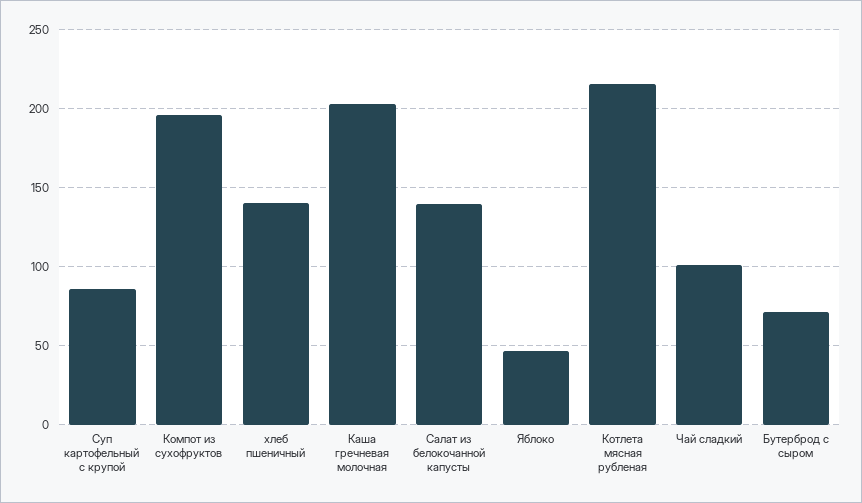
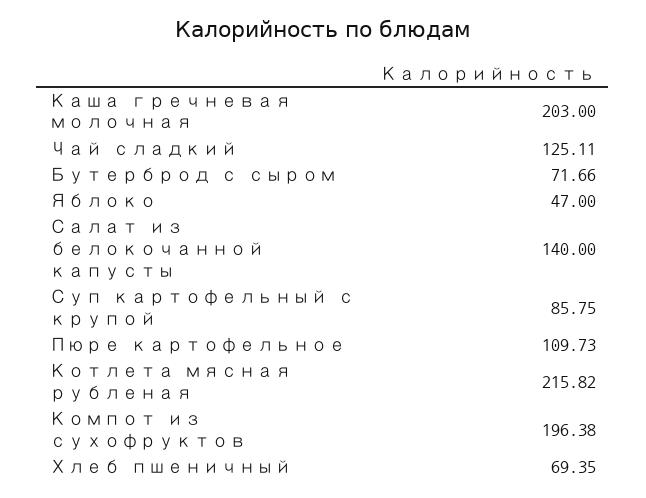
  {
    "Суп картофельный с крупой": 85.75,
    "Компот из сухофруктов": 196.38,
-   "хлеб пшеничный": 140,
+   "хлеб пшеничный": 69.35,
    "Каша гречневая молочная": 203,
    "Салат из белокочанной капусты": 140,
    "Яблоко": 47,
    "Котлета мясная рубленая": 215.82,
-   "Чай сладкий": 100,
+   "Чай сладкий": 125.11,
-   "Бутерброд с сыром": 71.66
+   "Бутерброд с сыром": 71.66,
+   "Пюре картофельное": 109.73
  }

